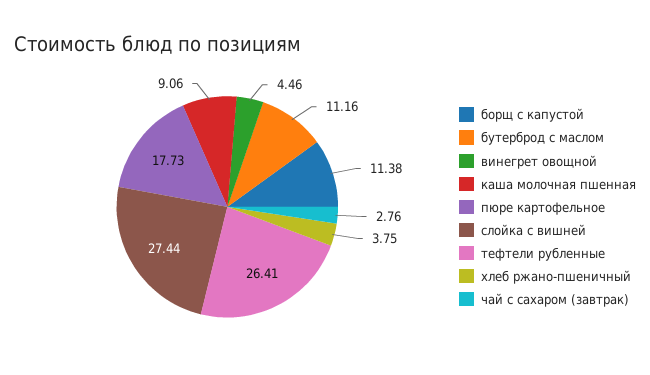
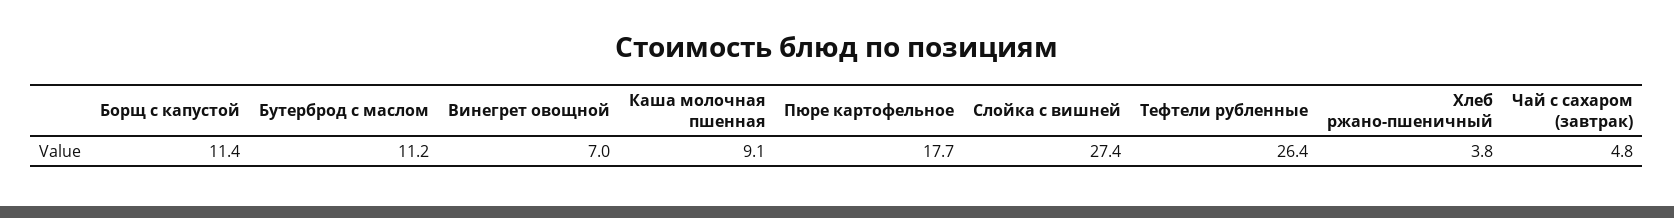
  {
    "борщ с капустой": 11.38,
    "бутерброд с маслом": 11.16,
-   "винегрет овощной": 4.46,
+   "винегрет овощной": 7,
    "каша молочная пшенная": 9.06,
    "пюре картофельное": 17.73,
    "слойка с вишней": 27.44,
    "тефтели рубленные": 26.41,
    "хлеб ржано-пшеничный": 3.75,
-   "чай с сахаром (завтрак)": 2.76
+   "чай с сахаром (завтрак)": 4.8
  }

